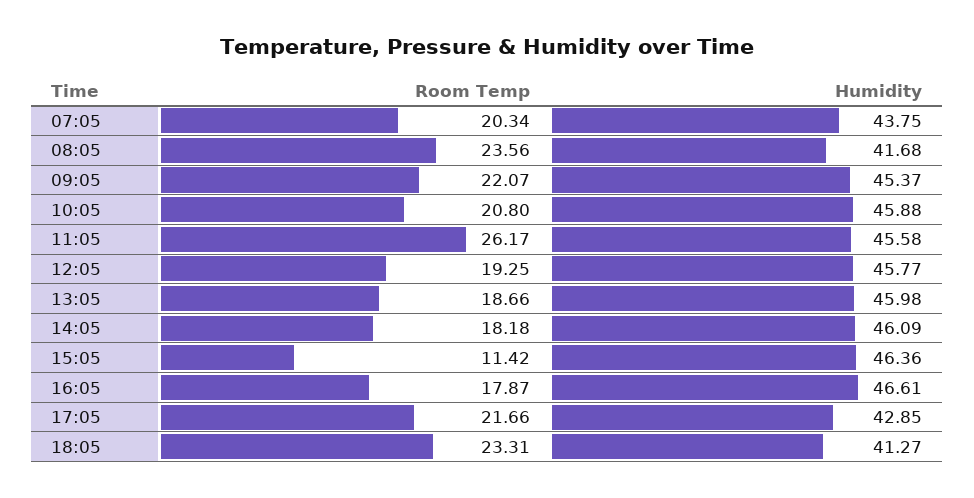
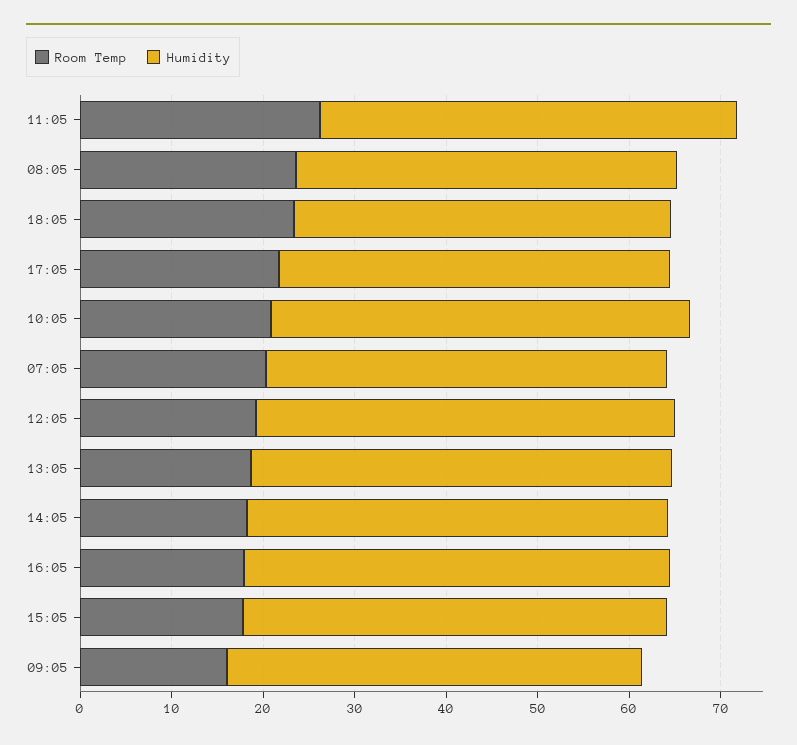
  {
    "Room Temp": {
      "07:05": 20.34,
      "08:05": 23.56,
-     "09:05": 22.07,
+     "09:05": 16,
      "10:05": 20.8,
      "11:05": 26.17,
      "12:05": 19.25,
      "13:05": 18.66,
      "14:05": 18.18,
-     "15:05": 11.42,
+     "15:05": 18,
      "16:05": 17.87,
      "17:05": 21.66,
      "18:05": 23.31
    },
    "Humidity": {
      "07:05": 43.75,
      "08:05": 41.68,
      "09:05": 45.37,
      "10:05": 45.88,
      "11:05": 45.58,
      "12:05": 45.77,
      "13:05": 45.98,
      "14:05": 46.09,
      "15:05": 46.36,
      "16:05": 46.61,
      "17:05": 42.85,
      "18:05": 41.27
    }
  }

